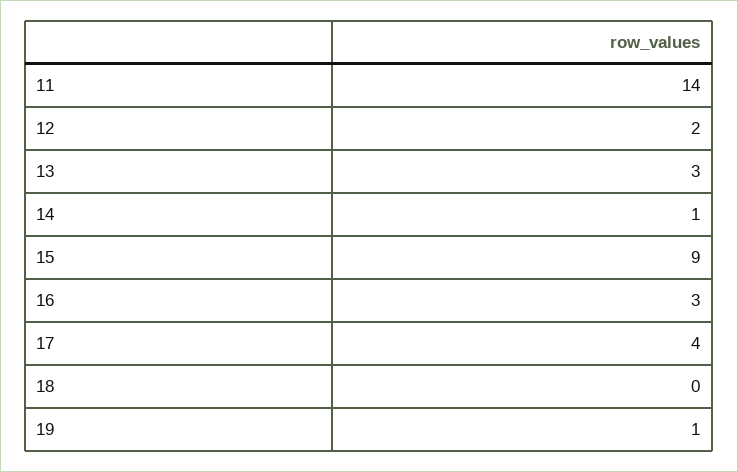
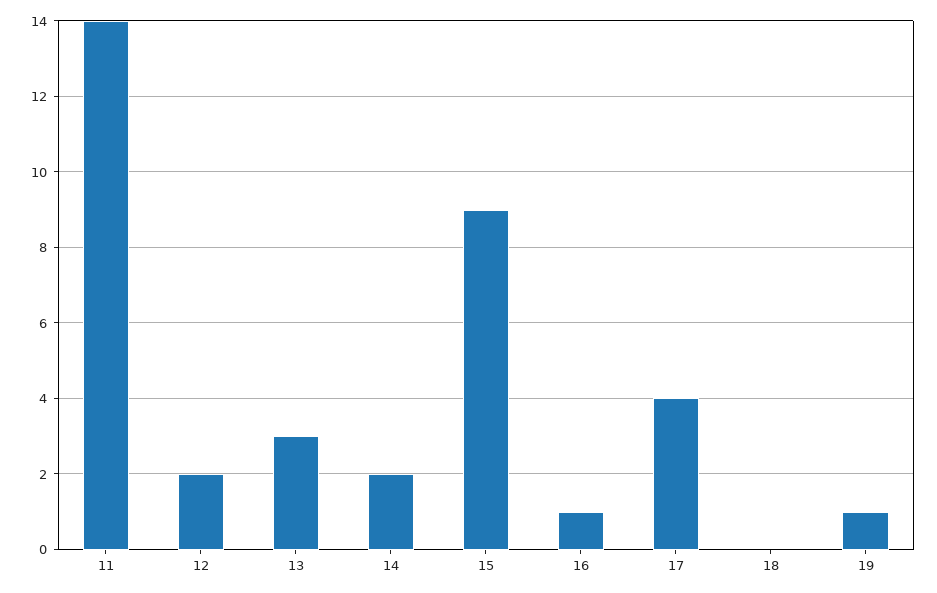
  {
    "11": 14,
    "12": 2,
    "13": 3,
-   "14": 1,
+   "14": 2,
    "15": 9,
-   "16": 3,
+   "16": 1,
    "17": 4,
    "18": 0,
    "19": 1
  }

